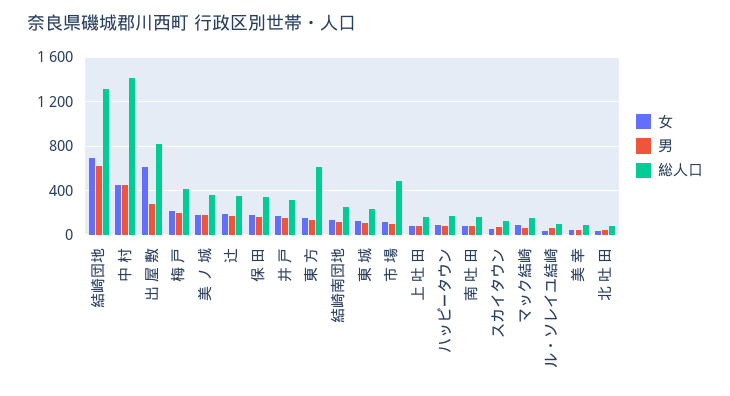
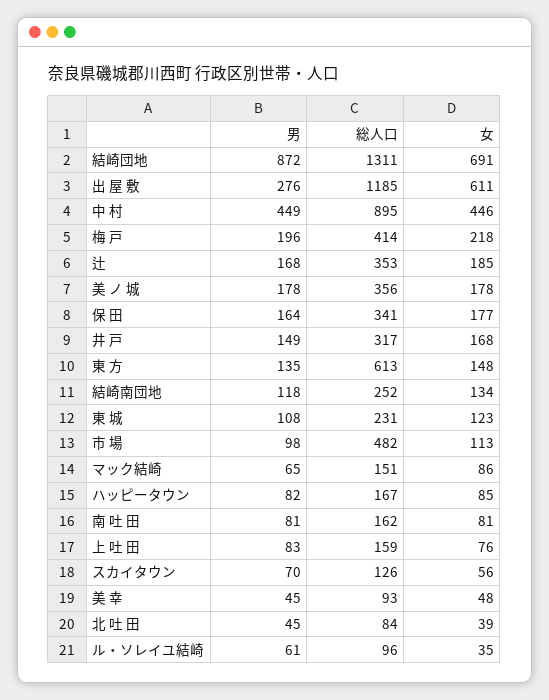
  {
    "女": {
      "結崎団地": 691,
      "中 村": 446,
      "出 屋 敷": 611,
      "梅 戸": 218,
      "美 ノ 城": 178,
      "辻": 185,
      "保 田": 177,
      "井 戸": 168,
      "東 方": 148,
      "結崎南団地": 134,
      "東 城": 123,
      "市 場": 113,
      "上 吐 田": 76,
      "ハッピータウン": 85,
      "南 吐 田": 81,
      "スカイタウン": 56,
      "マック結崎": 86,
      "ル・ソレイユ結崎": 35,
      "美 幸": 48,
      "北 吐 田": 39
    },
    "男": {
-     "結崎団地": 600,
+     "結崎団地": 872,
      "中 村": 449,
      "出 屋 敷": 276,
      "梅 戸": 196,
      "美 ノ 城": 178,
      "辻": 168,
      "保 田": 164,
      "井 戸": 149,
      "東 方": 135,
      "結崎南団地": 118,
      "東 城": 108,
      "市 場": 98,
      "上 吐 田": 83,
      "ハッピータウン": 82,
      "南 吐 田": 81,
      "スカイタウン": 70,
      "マック結崎": 65,
      "ル・ソレイユ結崎": 61,
      "美 幸": 45,
      "北 吐 田": 45
    },
    "総人口": {
      "結崎団地": 1311,
-     "中 村": 1400,
+     "中 村": 895,
-     "出 屋 敷": 800,
+     "出 屋 敷": 1185,
      "梅 戸": 414,
      "美 ノ 城": 356,
      "辻": 353,
      "保 田": 341,
      "井 戸": 317,
      "東 方": 613,
      "結崎南団地": 252,
      "東 城": 231,
      "市 場": 482,
      "上 吐 田": 159,
      "ハッピータウン": 167,
      "南 吐 田": 162,
      "スカイタウン": 126,
      "マック結崎": 151,
      "ル・ソレイユ結崎": 96,
      "美 幸": 93,
      "北 吐 田": 84
    }
  }

